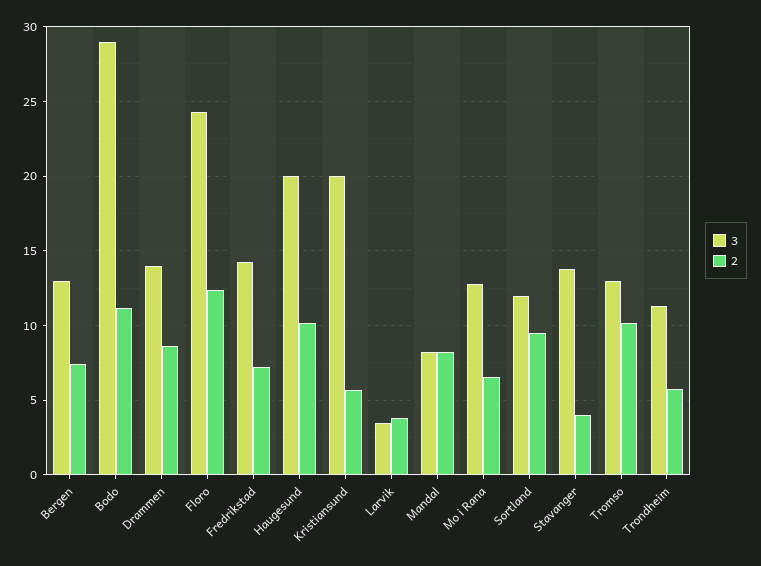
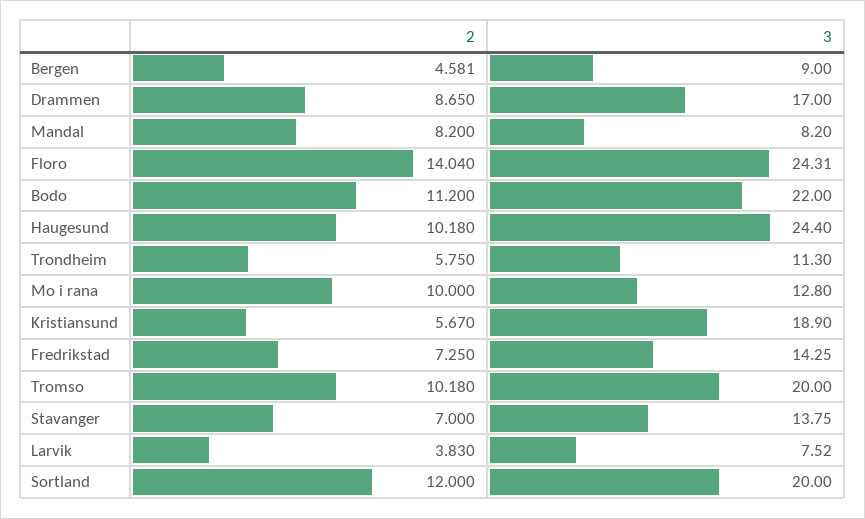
  {
    "3": {
-     "Bergen": 13,
+     "Bergen": 9,
-     "Bodo": 29,
+     "Bodo": 22,
-     "Drammen": 14,
+     "Drammen": 17,
      "Floro": 24.31,
      "Fredrikstad": 14.25,
-     "Haugesund": 20,
+     "Haugesund": 24.4,
-     "Kristiansund": 20,
+     "Kristiansund": 18.9,
-     "Larvik": 3.5,
+     "Larvik": 7.52,
      "Mandal": 8.2,
      "Mo i Rana": 12.8,
-     "Sortland": 12,
+     "Sortland": 20,
      "Stavanger": 13.75,
-     "Tromso": 13,
+     "Tromso": 20,
      "Trondheim": 11.3
    },
    "2": {
-     "Bergen": 7.5,
+     "Bergen": 4.581,
      "Bodo": 11.2,
      "Drammen": 8.65,
-     "Floro": 12.5,
+     "Floro": 14.04,
      "Fredrikstad": 7.25,
      "Haugesund": 10.18,
      "Kristiansund": 5.67,
      "Larvik": 3.83,
      "Mandal": 8.2,
-     "Mo i Rana": 6.5,
+     "Mo i Rana": 10,
-     "Sortland": 9.5,
+     "Sortland": 12,
-     "Stavanger": 4,
+     "Stavanger": 7,
      "Tromso": 10.18,
      "Trondheim": 5.75
    }
  }

